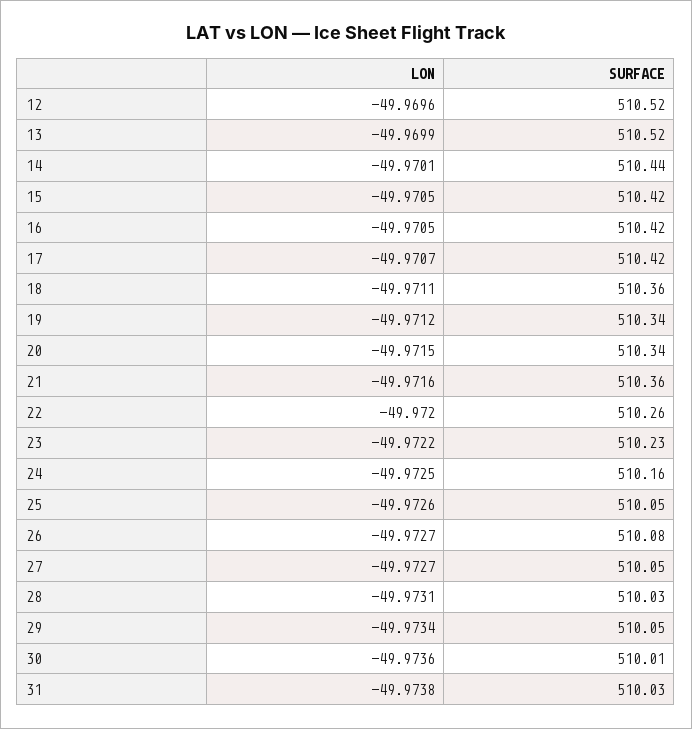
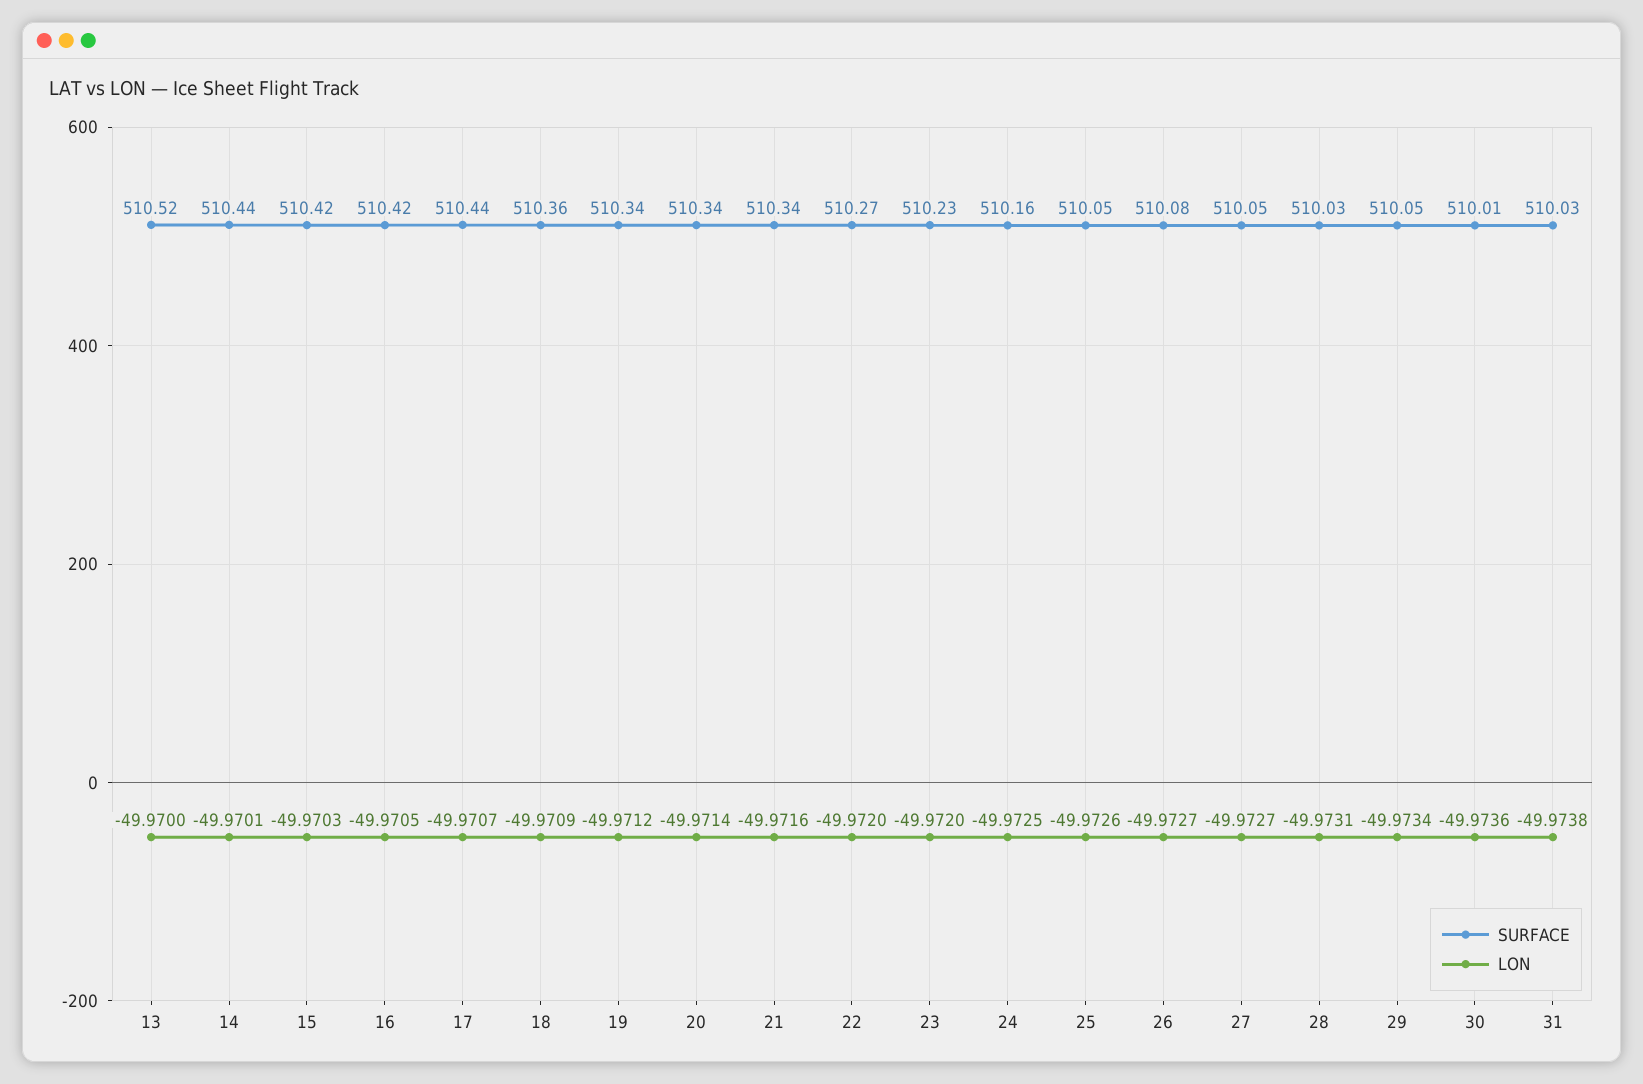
  {
    "LON": {
-     "12": -49.9696,
-     "13": -49.9699,
+     "13": -49.97,
      "14": -49.9701,
-     "15": -49.9705,
+     "15": -49.9703,
      "16": -49.9705,
      "17": -49.9707,
-     "18": -49.9711,
+     "18": -49.9709,
      "19": -49.9712,
-     "20": -49.9715,
+     "20": -49.9714,
      "21": -49.9716,
      "22": -49.972,
-     "23": -49.9722,
+     "23": -49.972,
      "24": -49.9725,
      "25": -49.9726,
      "26": -49.9727,
      "27": -49.9727,
      "28": -49.9731,
      "29": -49.9734,
      "30": -49.9736,
      "31": -49.9738
    },
    "SURFACE": {
-     "12": 510.52,
      "13": 510.52,
      "14": 510.44,
      "15": 510.42,
      "16": 510.42,
-     "17": 510.42,
+     "17": 510.44,
      "18": 510.36,
      "19": 510.34,
      "20": 510.34,
-     "21": 510.36,
+     "21": 510.34,
-     "22": 510.26,
+     "22": 510.27,
      "23": 510.23,
      "24": 510.16,
      "25": 510.05,
      "26": 510.08,
      "27": 510.05,
      "28": 510.03,
      "29": 510.05,
      "30": 510.01,
      "31": 510.03
    }
  }

